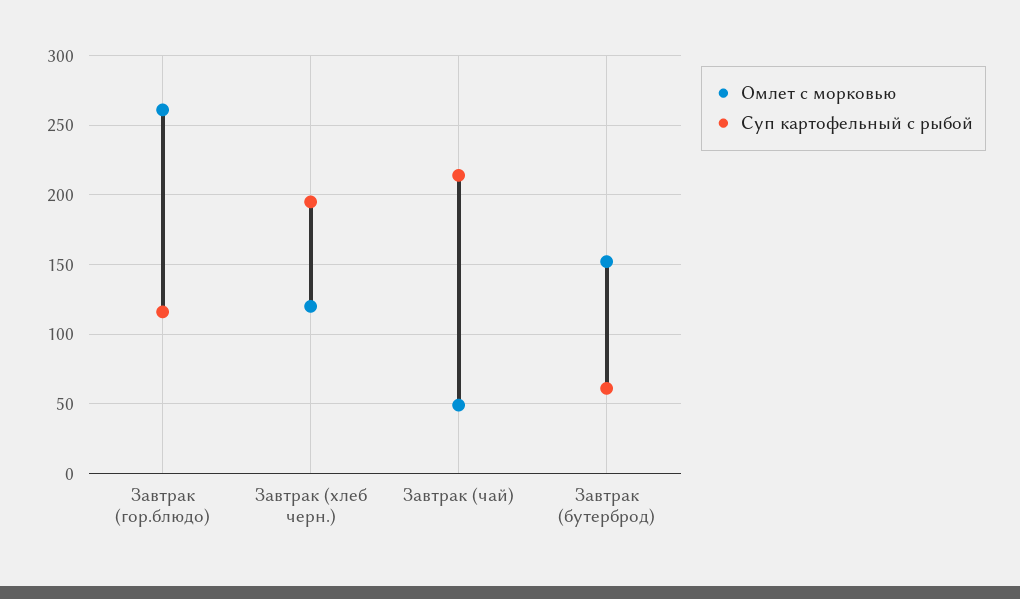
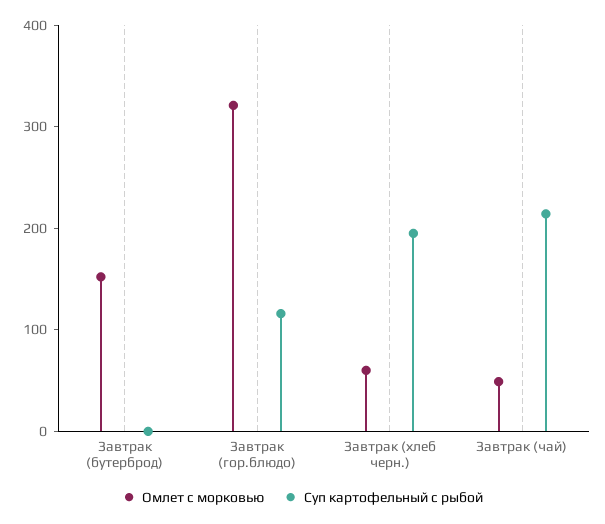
  {
    "Омлет с морковью": {
-     "Завтрак (гор.блюдо)": 260,
+     "Завтрак (гор.блюдо)": 320,
-     "Завтрак (хлеб черн.)": 120,
+     "Завтрак (хлеб черн.)": 60,
      "Завтрак (чай)": 50,
      "Завтрак (бутерброд)": 150
    },
    "Суп картофельный с рыбой": {
      "Завтрак (гор.блюдо)": 115,
      "Завтрак (хлеб черн.)": 195,
      "Завтрак (чай)": 215,
-     "Завтрак (бутерброд)": 60
+     "Завтрак (бутерброд)": 0
    }
  }

